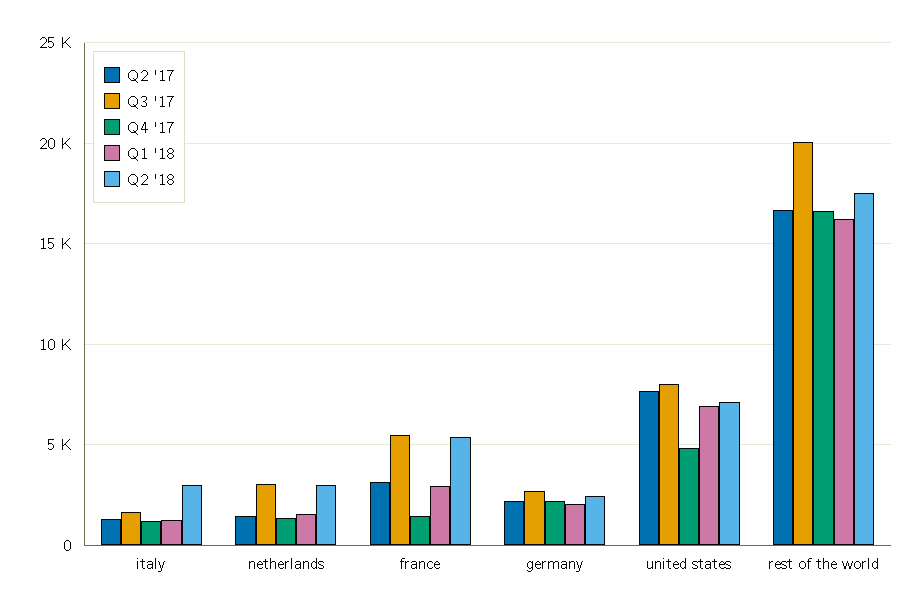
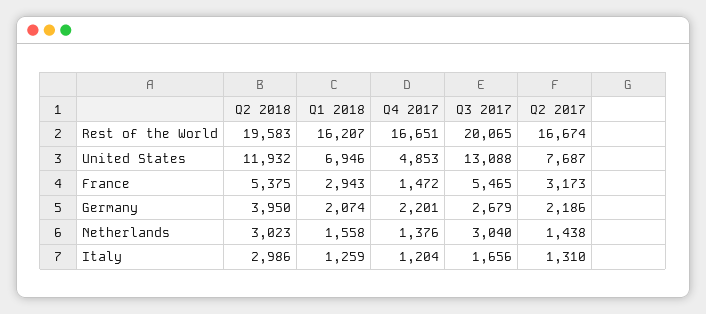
  {
    "Q2 '17": {
      "italy": 1310,
      "netherlands": 1438,
      "france": 3173,
      "germany": 2186,
      "united states": 7687,
      "rest of the world": 16674
    },
    "Q3 '17": {
      "italy": 1656,
      "netherlands": 3040,
      "france": 5465,
      "germany": 2679,
-     "united states": 8000,
+     "united states": 13088,
      "rest of the world": 20065
    },
    "Q4 '17": {
      "italy": 1204,
      "netherlands": 1376,
      "france": 1472,
      "germany": 2201,
      "united states": 4853,
      "rest of the world": 16651
    },
    "Q1 '18": {
      "italy": 1259,
      "netherlands": 1558,
      "france": 2943,
      "germany": 2074,
      "united states": 6946,
      "rest of the world": 16207
    },
    "Q2 '18": {
      "italy": 2986,
      "netherlands": 3023,
      "france": 5375,
-     "germany": 2500,
+     "germany": 3950,
-     "united states": 7000,
+     "united states": 11932,
-     "rest of the world": 17500
+     "rest of the world": 19583
    }
  }

